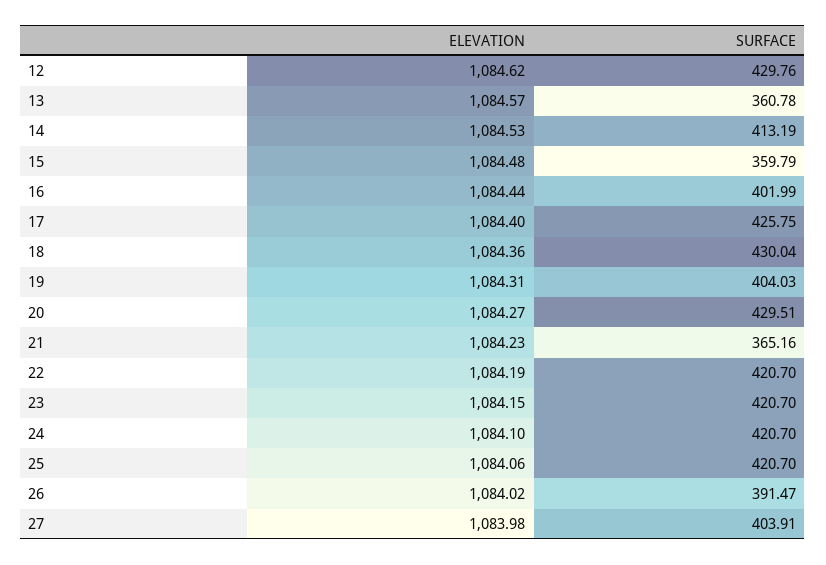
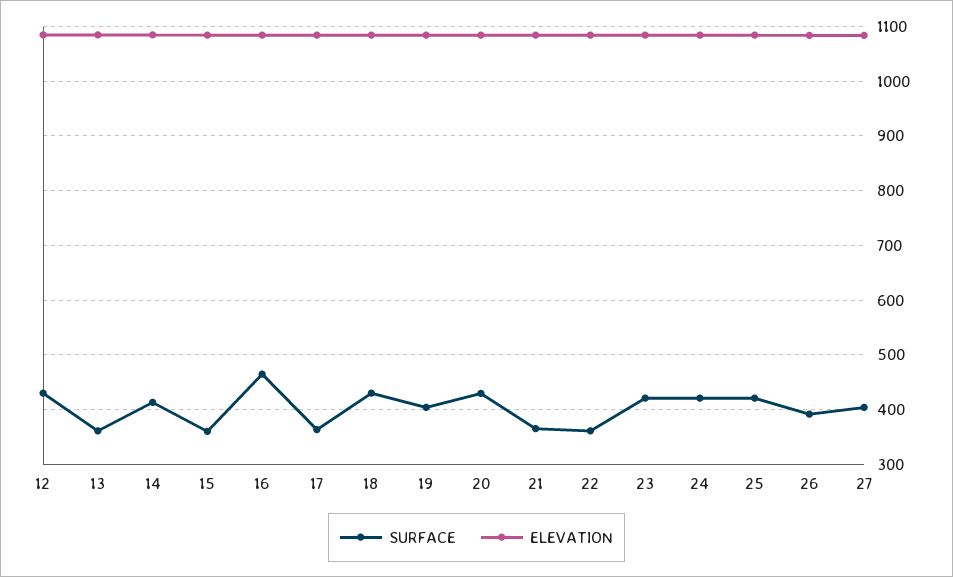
  {
    "ELEVATION": {
      "12": 1084.62,
      "13": 1084.57,
      "14": 1084.53,
      "15": 1084.48,
      "16": 1084.44,
      "17": 1084.4,
      "18": 1084.36,
      "19": 1084.31,
      "20": 1084.27,
      "21": 1084.23,
      "22": 1084.19,
      "23": 1084.15,
      "24": 1084.1,
      "25": 1084.06,
      "26": 1084.02,
      "27": 1083.98
    },
    "SURFACE": {
      "12": 429.76,
      "13": 360.78,
      "14": 413.19,
      "15": 359.79,
-     "16": 401.99,
+     "16": 460,
-     "17": 425.75,
+     "17": 360,
      "18": 430.04,
      "19": 404.03,
      "20": 429.51,
      "21": 365.16,
-     "22": 420.7,
+     "22": 360,
      "23": 420.7,
      "24": 420.7,
      "25": 420.7,
      "26": 391.47,
      "27": 403.91
    }
  }

